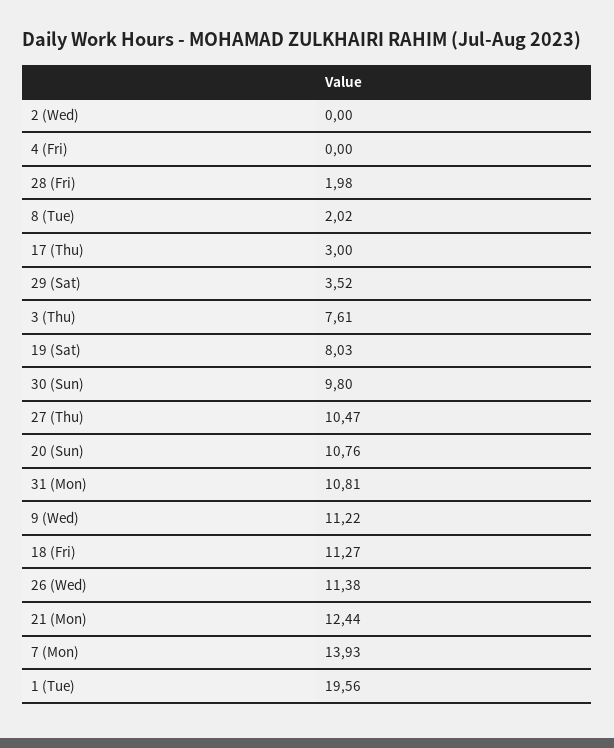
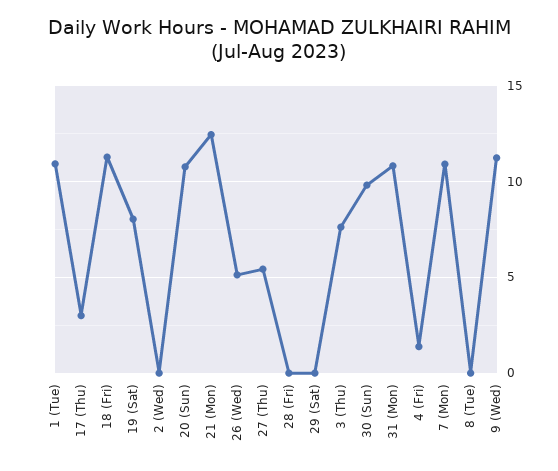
  {
    "2 (Wed)": 0,
-   "4 (Fri)": 0,
+   "4 (Fri)": 1.5,
-   "28 (Fri)": 1.98,
+   "28 (Fri)": 0,
-   "8 (Tue)": 2.02,
+   "8 (Tue)": 0,
    "17 (Thu)": 3,
-   "29 (Sat)": 3.52,
+   "29 (Sat)": 0,
    "3 (Thu)": 7.61,
    "19 (Sat)": 8.03,
    "30 (Sun)": 9.8,
-   "27 (Thu)": 10.47,
+   "27 (Thu)": 5.5,
    "20 (Sun)": 10.76,
    "31 (Mon)": 10.81,
    "9 (Wed)": 11.22,
    "18 (Fri)": 11.27,
-   "26 (Wed)": 11.38,
+   "26 (Wed)": 5,
    "21 (Mon)": 12.44,
-   "7 (Mon)": 13.93,
+   "7 (Mon)": 11,
-   "1 (Tue)": 19.56
+   "1 (Tue)": 11
  }

